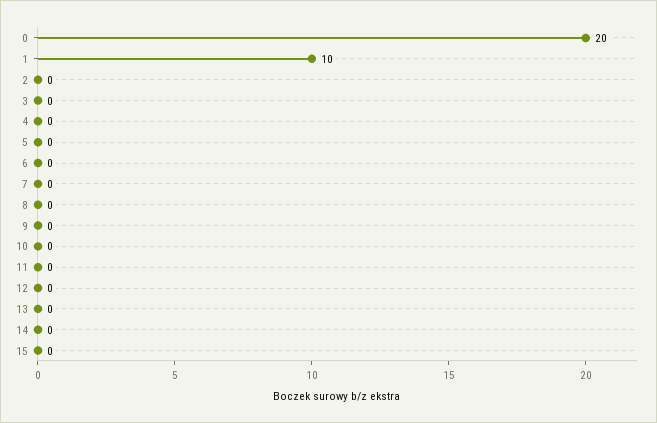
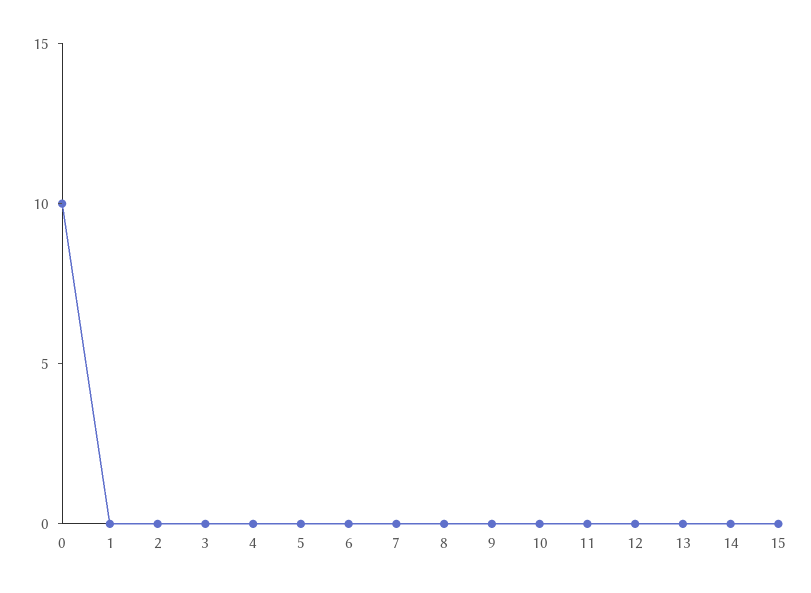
  {
-   "0": 20,
+   "0": 10,
-   "1": 10,
+   "1": 0,
    "2": 0,
    "3": 0,
    "4": 0,
    "5": 0,
    "6": 0,
    "7": 0,
    "8": 0,
    "9": 0,
    "10": 0,
    "11": 0,
    "12": 0,
    "13": 0,
    "14": 0,
    "15": 0
  }

